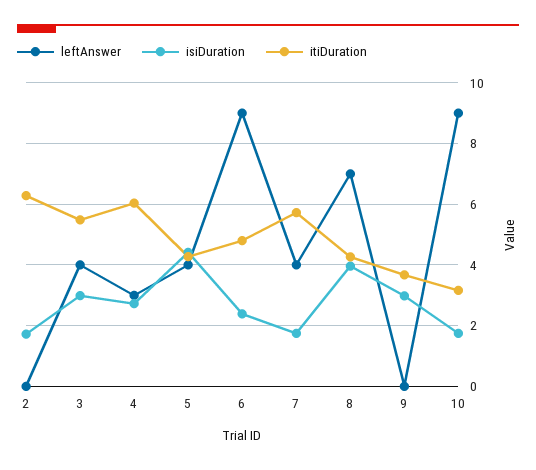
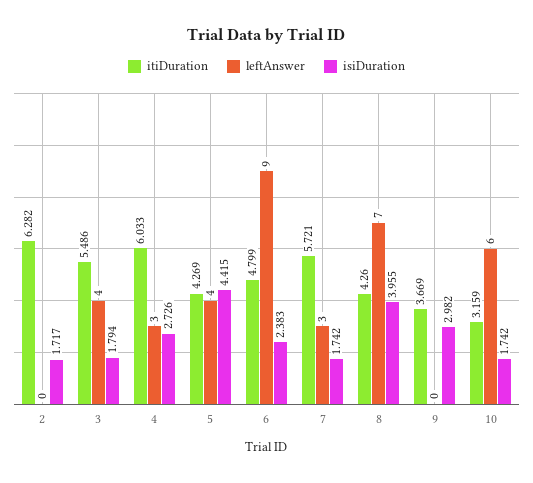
  {
    "leftAnswer": {
      "2": 0,
      "3": 4,
      "4": 3,
      "5": 4,
      "6": 9,
-     "7": 4,
+     "7": 3,
      "8": 7,
      "9": 0,
-     "10": 9
+     "10": 6
    },
    "isiDuration": {
      "2": 1.717,
-     "3": 3,
+     "3": 1.794,
      "4": 2.726,
      "5": 4.415,
      "6": 2.383,
      "7": 1.742,
      "8": 3.955,
      "9": 2.982,
      "10": 1.742
    },
    "itiDuration": {
      "2": 6.282,
      "3": 5.486,
      "4": 6.033,
      "5": 4.269,
      "6": 4.799,
      "7": 5.721,
      "8": 4.26,
      "9": 3.669,
      "10": 3.159
    }
  }

